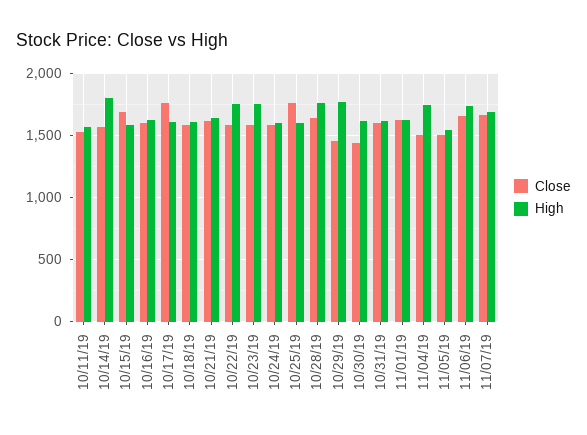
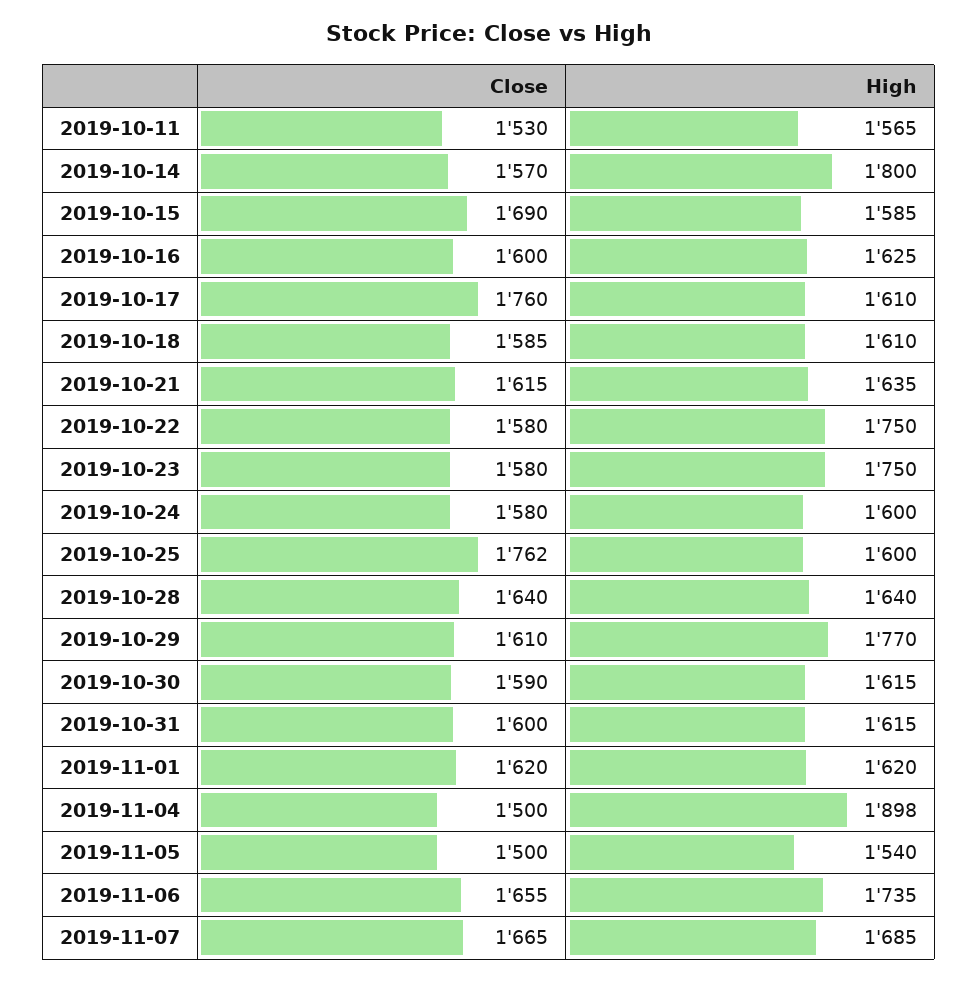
  {
    "Close": {
      "10/11/19": 1530,
      "10/14/19": 1570,
      "10/15/19": 1690,
      "10/16/19": 1600,
      "10/17/19": 1760,
      "10/18/19": 1585,
      "10/21/19": 1615,
      "10/22/19": 1580,
      "10/23/19": 1580,
      "10/24/19": 1580,
      "10/25/19": 1762,
      "10/28/19": 1640,
-     "10/29/19": 1450,
+     "10/29/19": 1610,
-     "10/30/19": 1450,
+     "10/30/19": 1590,
      "10/31/19": 1600,
      "11/01/19": 1620,
      "11/04/19": 1500,
      "11/05/19": 1500,
      "11/06/19": 1655,
      "11/07/19": 1665
    },
    "High": {
      "10/11/19": 1565,
      "10/14/19": 1800,
      "10/15/19": 1585,
      "10/16/19": 1625,
      "10/17/19": 1610,
      "10/18/19": 1610,
      "10/21/19": 1635,
      "10/22/19": 1750,
      "10/23/19": 1750,
      "10/24/19": 1600,
      "10/25/19": 1600,
-     "10/28/19": 1750,
+     "10/28/19": 1640,
      "10/29/19": 1770,
      "10/30/19": 1615,
      "10/31/19": 1615,
      "11/01/19": 1620,
-     "11/04/19": 1750,
+     "11/04/19": 1898,
      "11/05/19": 1540,
      "11/06/19": 1735,
      "11/07/19": 1685
    }
  }

